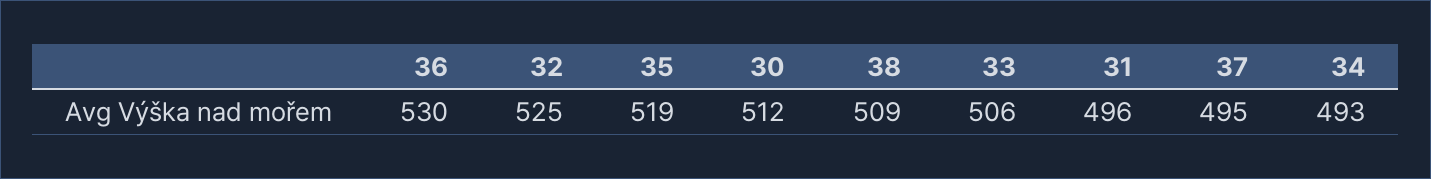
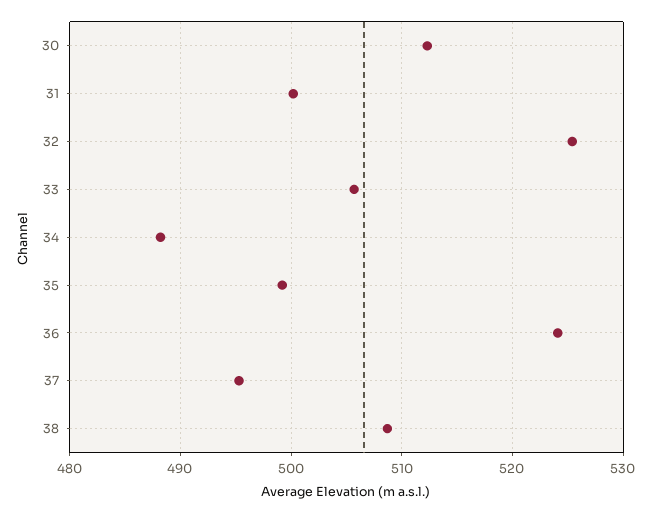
  {
-   "36": 530,
+   "36": 524,
    "32": 525,
-   "35": 519,
+   "35": 499,
    "30": 512,
    "38": 509,
    "33": 506,
-   "31": 496,
+   "31": 500,
    "37": 495,
-   "34": 493
+   "34": 488
  }

